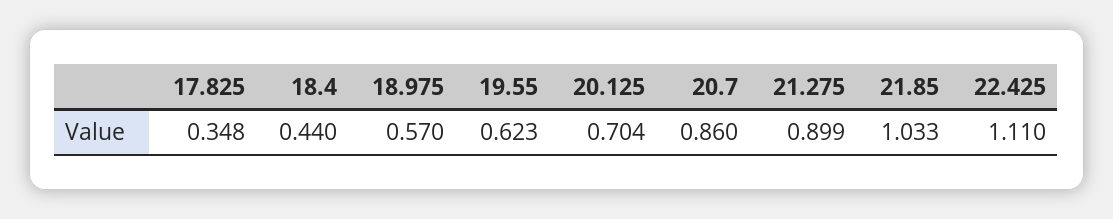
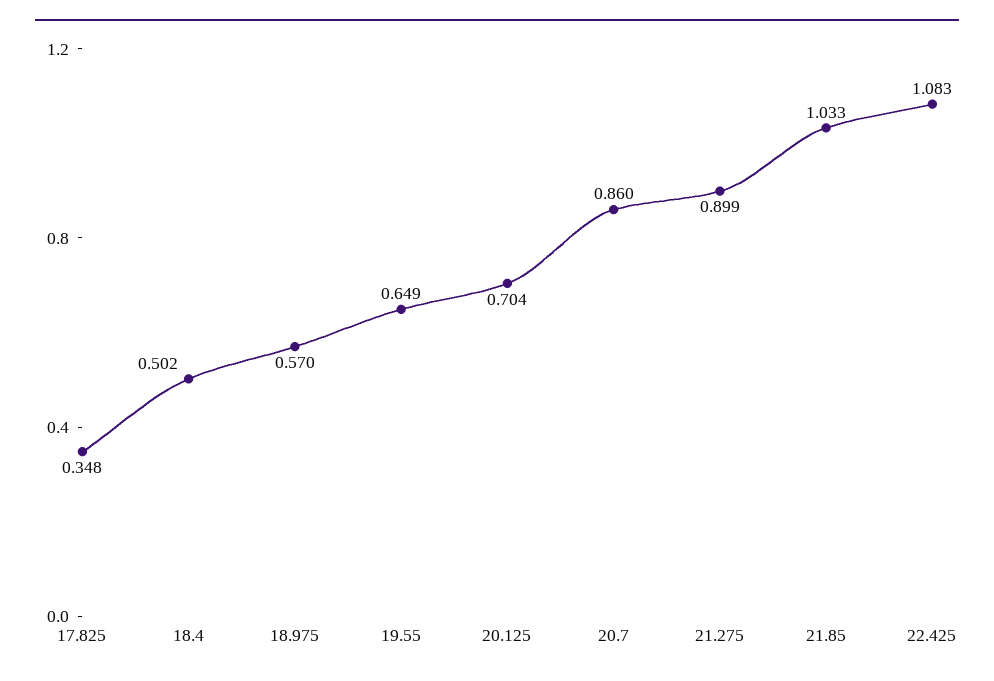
  {
    "17.825": 0.348,
-   "18.4": 0.44,
+   "18.4": 0.502,
    "18.975": 0.57,
-   "19.55": 0.623,
+   "19.55": 0.649,
    "20.125": 0.704,
    "20.7": 0.86,
    "21.275": 0.899,
    "21.85": 1.033,
-   "22.425": 1.11
+   "22.425": 1.083
  }

